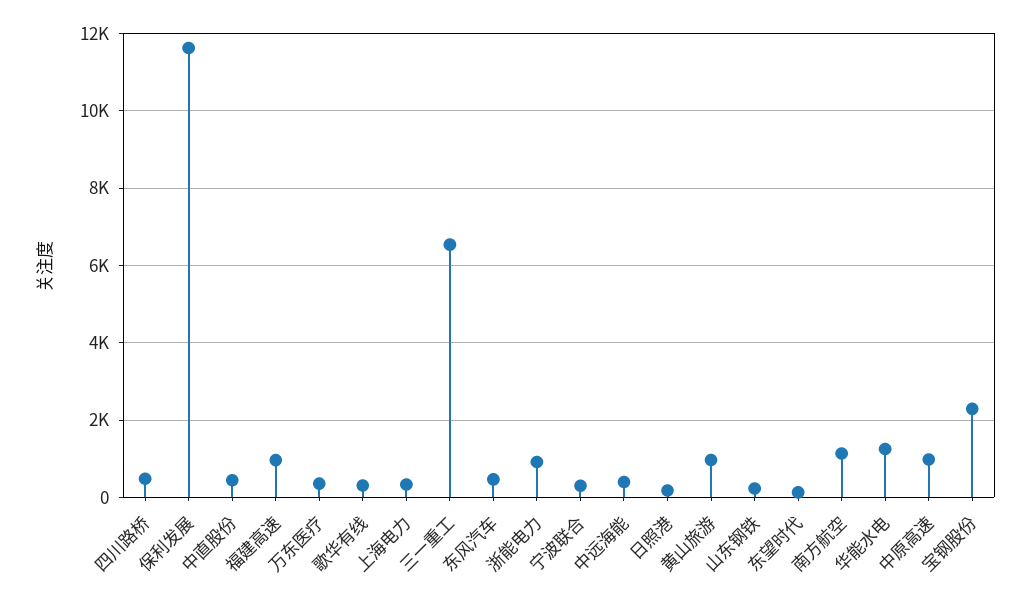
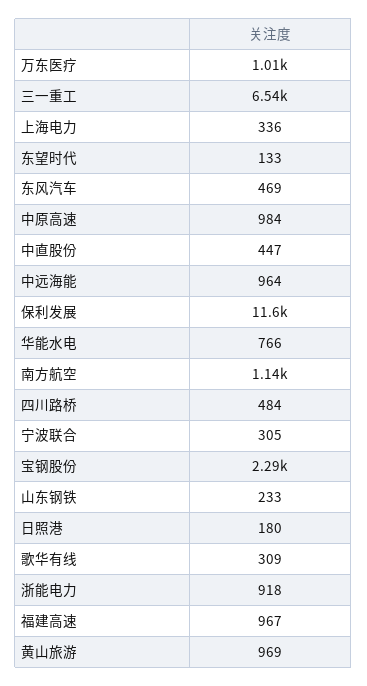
  {
    "四川路桥": 484,
    "保利发展": 11600,
    "中直股份": 447,
    "福建高速": 967,
-   "万东医疗": 400,
+   "万东医疗": 1010,
    "歌华有线": 309,
    "上海电力": 336,
    "三一重工": 6540,
    "东风汽车": 469,
    "浙能电力": 918,
    "宁波联合": 305,
-   "中远海能": 400,
+   "中远海能": 964,
    "日照港": 180,
    "黄山旅游": 969,
    "山东钢铁": 233,
    "东望时代": 133,
    "南方航空": 1140,
-   "华能水电": 1200,
+   "华能水电": 766,
    "中原高速": 984,
    "宝钢股份": 2290
  }

